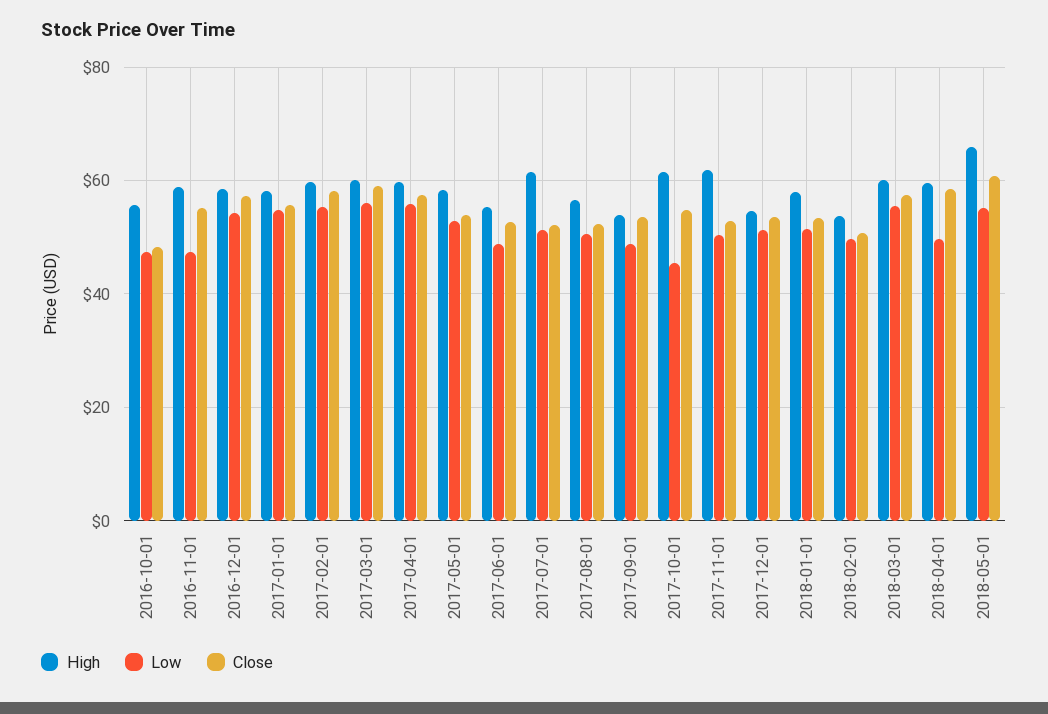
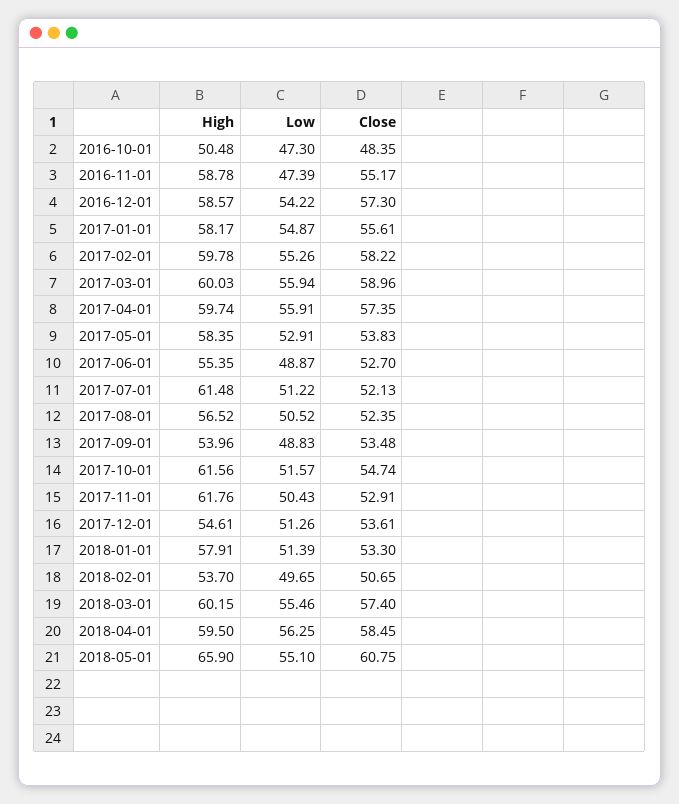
  {
    "High": {
-     "2016-10-01": 56,
+     "2016-10-01": 50.48,
      "2016-11-01": 58.78,
      "2016-12-01": 58.57,
      "2017-01-01": 58.17,
      "2017-02-01": 59.78,
      "2017-03-01": 60.03,
      "2017-04-01": 59.74,
      "2017-05-01": 58.35,
      "2017-06-01": 55.35,
      "2017-07-01": 61.48,
      "2017-08-01": 56.52,
      "2017-09-01": 53.96,
      "2017-10-01": 61.56,
      "2017-11-01": 61.76,
      "2017-12-01": 54.61,
      "2018-01-01": 57.91,
      "2018-02-01": 53.7,
      "2018-03-01": 60.15,
      "2018-04-01": 59.5,
      "2018-05-01": 65.9
    },
    "Low": {
      "2016-10-01": 47.3,
      "2016-11-01": 47.39,
      "2016-12-01": 54.22,
      "2017-01-01": 54.87,
      "2017-02-01": 55.26,
      "2017-03-01": 55.94,
      "2017-04-01": 55.91,
      "2017-05-01": 52.91,
      "2017-06-01": 48.87,
      "2017-07-01": 51.22,
      "2017-08-01": 50.52,
      "2017-09-01": 48.83,
-     "2017-10-01": 46,
+     "2017-10-01": 51.57,
      "2017-11-01": 50.43,
      "2017-12-01": 51.26,
      "2018-01-01": 51.39,
      "2018-02-01": 49.65,
      "2018-03-01": 55.46,
-     "2018-04-01": 50,
+     "2018-04-01": 56.25,
      "2018-05-01": 55.1
    },
    "Close": {
      "2016-10-01": 48.35,
      "2016-11-01": 55.17,
      "2016-12-01": 57.3,
      "2017-01-01": 55.61,
      "2017-02-01": 58.22,
      "2017-03-01": 58.96,
      "2017-04-01": 57.35,
      "2017-05-01": 53.83,
      "2017-06-01": 52.7,
      "2017-07-01": 52.13,
      "2017-08-01": 52.35,
      "2017-09-01": 53.48,
      "2017-10-01": 54.74,
      "2017-11-01": 52.91,
      "2017-12-01": 53.61,
      "2018-01-01": 53.3,
      "2018-02-01": 50.65,
      "2018-03-01": 57.4,
      "2018-04-01": 58.45,
      "2018-05-01": 60.75
    }
  }

